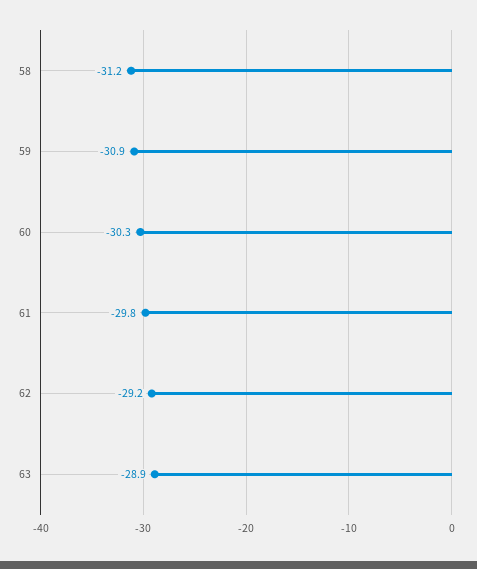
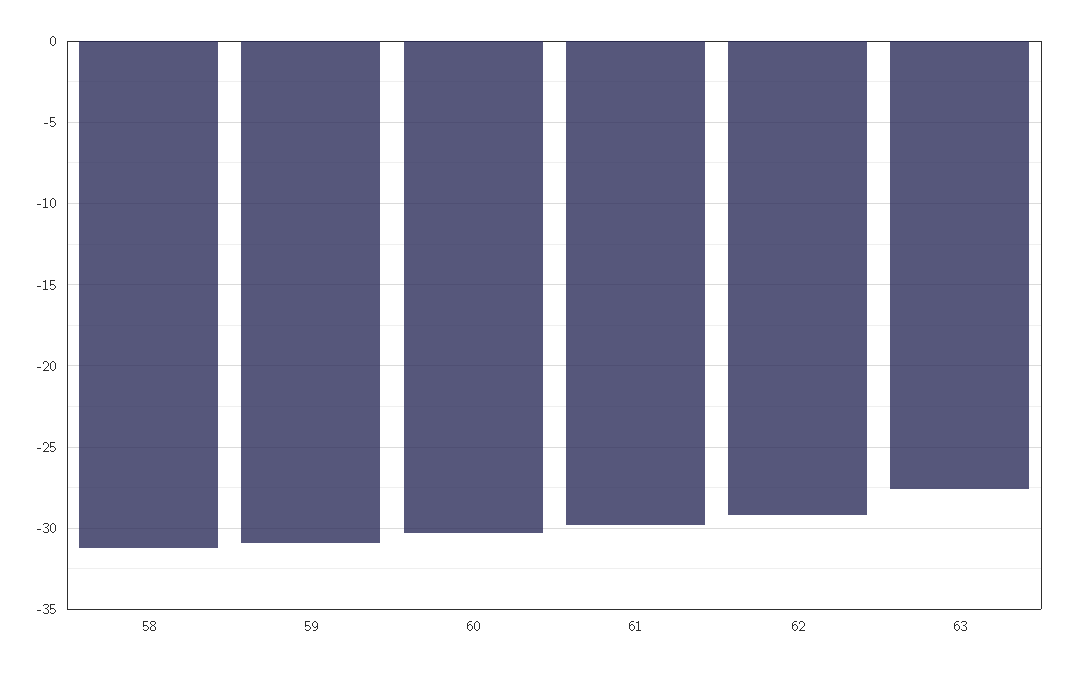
  {
    "58": -31.2,
    "59": -30.9,
    "60": -30.3,
    "61": -29.8,
    "62": -29.2,
-   "63": -28.9
+   "63": -27.5
  }

